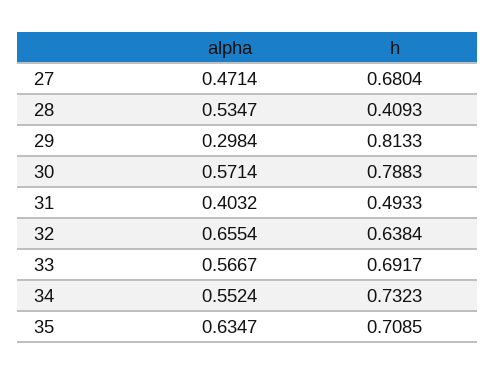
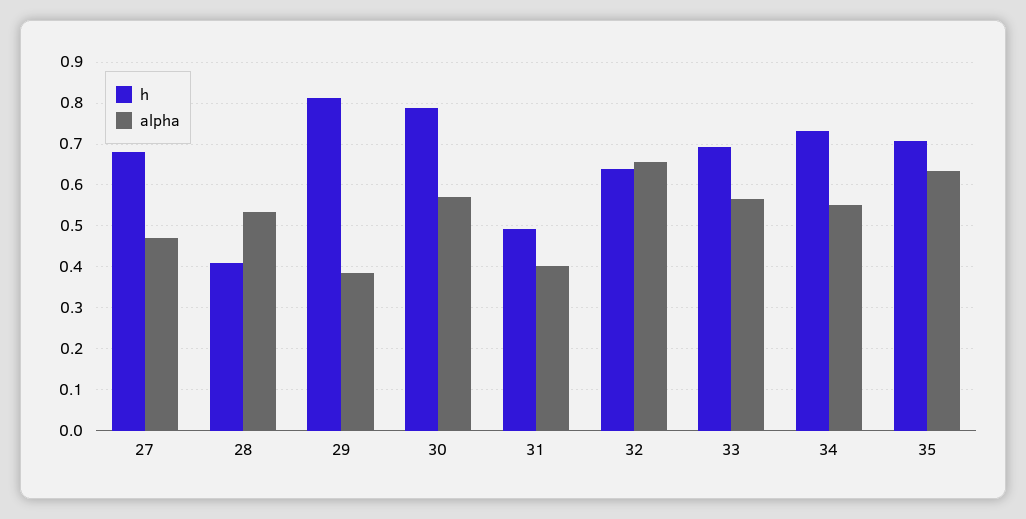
  {
    "alpha": {
      "27": 0.4714,
      "28": 0.5347,
-     "29": 0.2984,
+     "29": 0.38,
      "30": 0.5714,
      "31": 0.4032,
      "32": 0.6554,
      "33": 0.5667,
      "34": 0.5524,
      "35": 0.6347
    },
    "h": {
      "27": 0.6804,
      "28": 0.4093,
      "29": 0.8133,
      "30": 0.7883,
      "31": 0.4933,
      "32": 0.6384,
      "33": 0.6917,
      "34": 0.7323,
      "35": 0.7085
    }
  }

